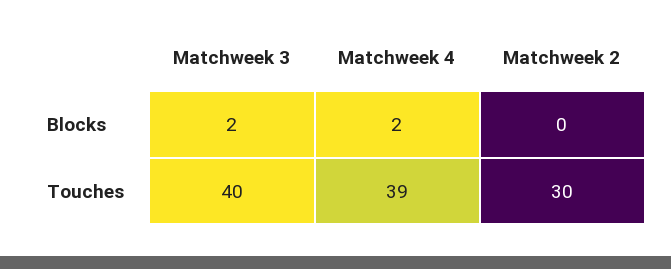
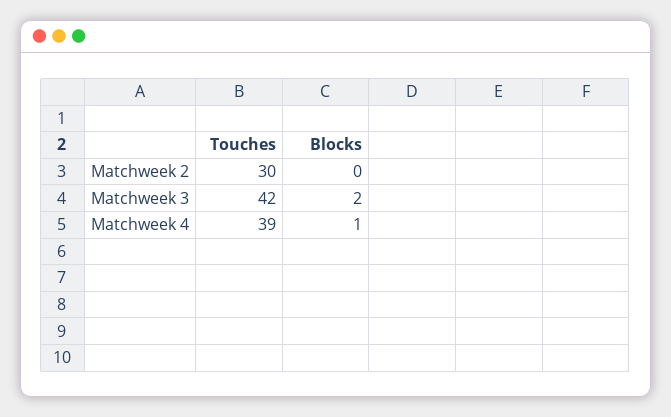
  {
    "Matchweek 3": {
      "Blocks": 2,
-     "Touches": 40
+     "Touches": 42
    },
    "Matchweek 4": {
-     "Blocks": 2,
+     "Blocks": 1,
      "Touches": 39
    },
    "Matchweek 2": {
      "Blocks": 0,
      "Touches": 30
    }
  }

